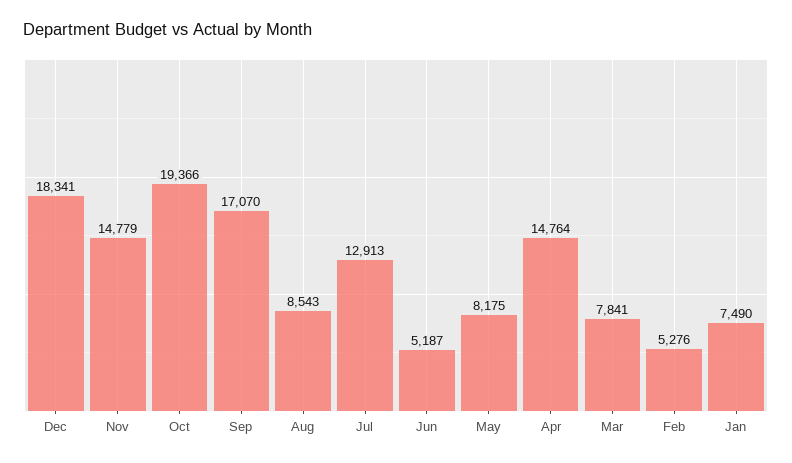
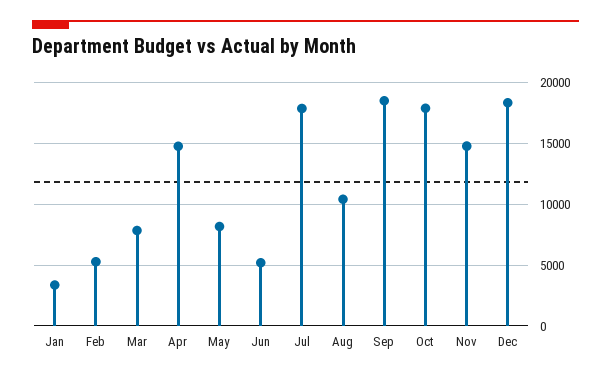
  {
    "Dec": 18341,
    "Nov": 14779,
-   "Oct": 19366,
+   "Oct": 18000,
-   "Sep": 17070,
+   "Sep": 18500,
-   "Aug": 8543,
+   "Aug": 10500,
-   "Jul": 12913,
+   "Jul": 18000,
    "Jun": 5187,
    "May": 8175,
    "Apr": 14764,
    "Mar": 7841,
    "Feb": 5276,
-   "Jan": 7490
+   "Jan": 3500
  }

